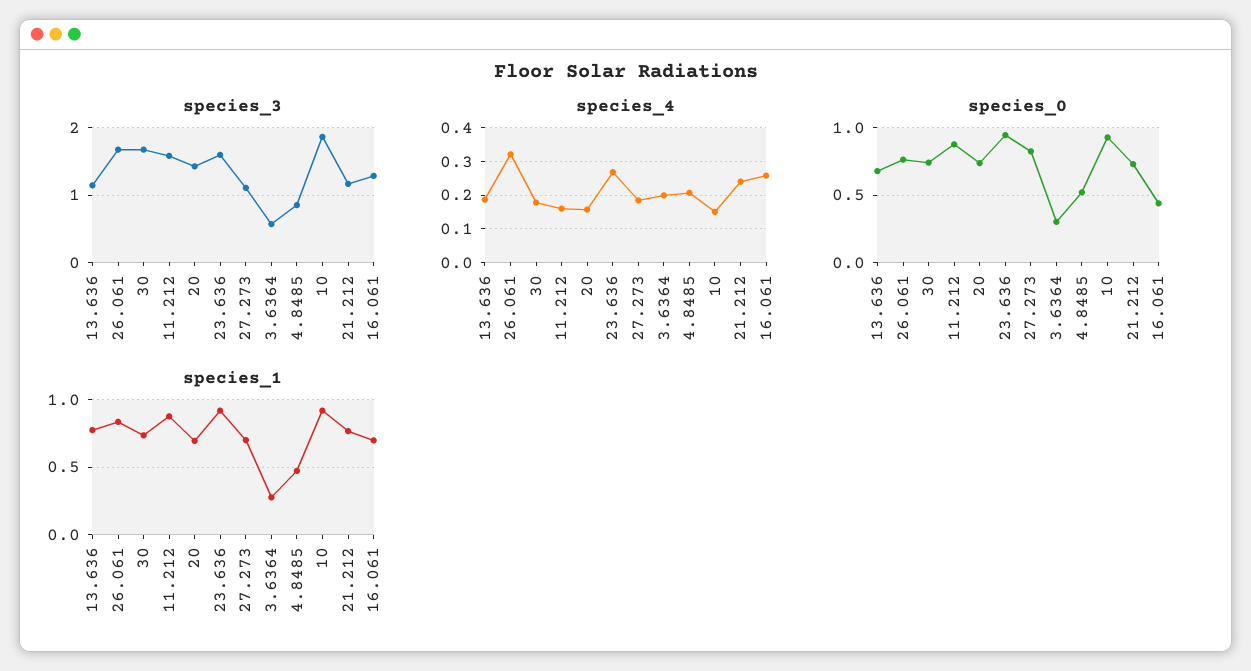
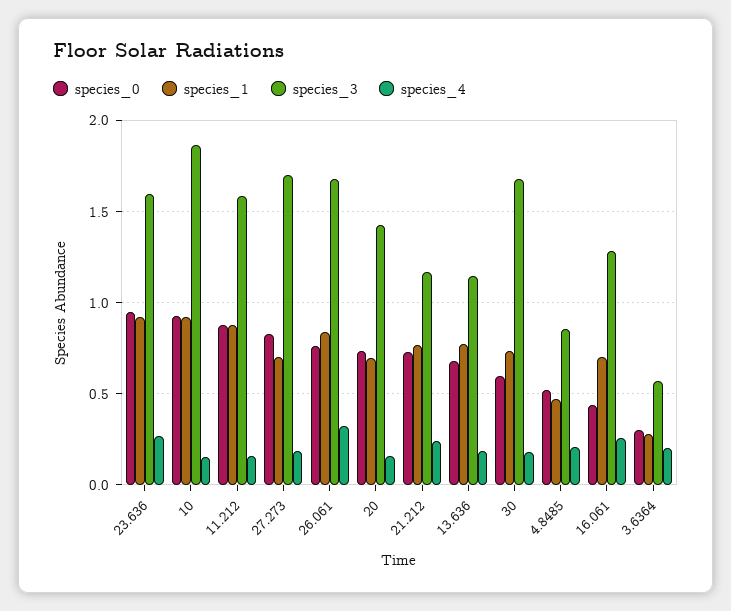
  {
    "species_3": {
      "13.636": 1.15,
      "26.061": 1.7,
      "30": 1.7,
      "11.212": 1.6,
      "20": 1.45,
      "23.636": 1.6,
-     "27.273": 1.1,
+     "27.273": 1.7,
      "3.6364": 0.55,
      "4.8485": 0.85,
      "10": 1.85,
      "21.212": 1.15,
      "16.061": 1.3
    },
    "species_4": {
      "13.636": 0.18,
      "26.061": 0.32,
      "30": 0.18,
      "11.212": 0.16,
      "20": 0.16,
      "23.636": 0.26,
      "27.273": 0.18,
      "3.6364": 0.2,
      "4.8485": 0.2,
      "10": 0.16,
      "21.212": 0.24,
      "16.061": 0.26
    },
    "species_0": {
      "13.636": 0.7,
      "26.061": 0.75,
-     "30": 0.75,
+     "30": 0.6,
      "11.212": 0.9,
      "20": 0.75,
      "23.636": 0.95,
      "27.273": 0.85,
      "3.6364": 0.3,
      "4.8485": 0.5,
      "10": 0.95,
      "21.212": 0.75,
      "16.061": 0.45
    },
    "species_1": {
      "13.636": 0.8,
      "26.061": 0.85,
      "30": 0.75,
      "11.212": 0.9,
      "20": 0.7,
      "23.636": 0.9,
      "27.273": 0.7,
      "3.6364": 0.3,
      "4.8485": 0.45,
      "10": 0.9,
      "21.212": 0.75,
      "16.061": 0.7
    }
  }

